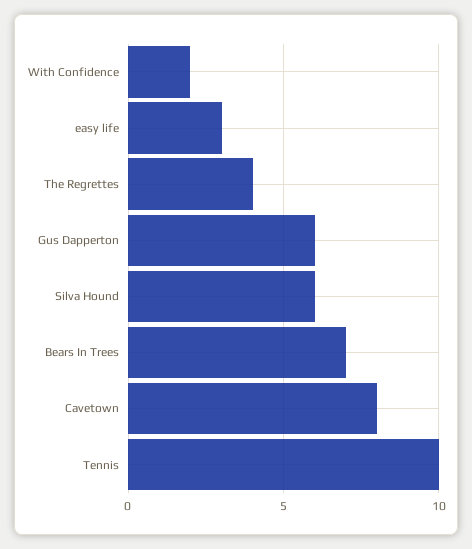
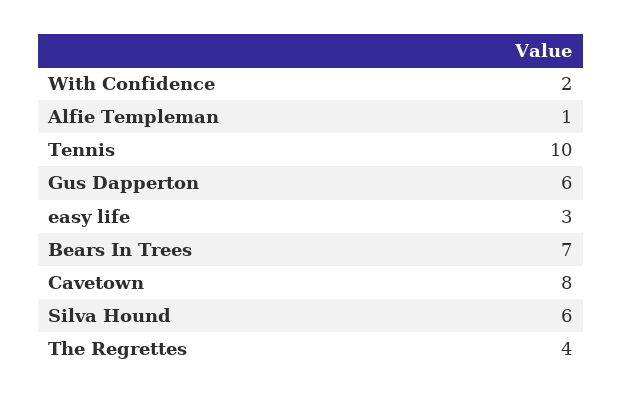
  {
    "With Confidence": 2,
    "easy life": 3,
    "The Regrettes": 4,
    "Gus Dapperton": 6,
    "Silva Hound": 6,
    "Bears In Trees": 7,
    "Cavetown": 8,
-   "Tennis": 10
+   "Tennis": 10,
+   "Alfie Templeman": 1
  }

